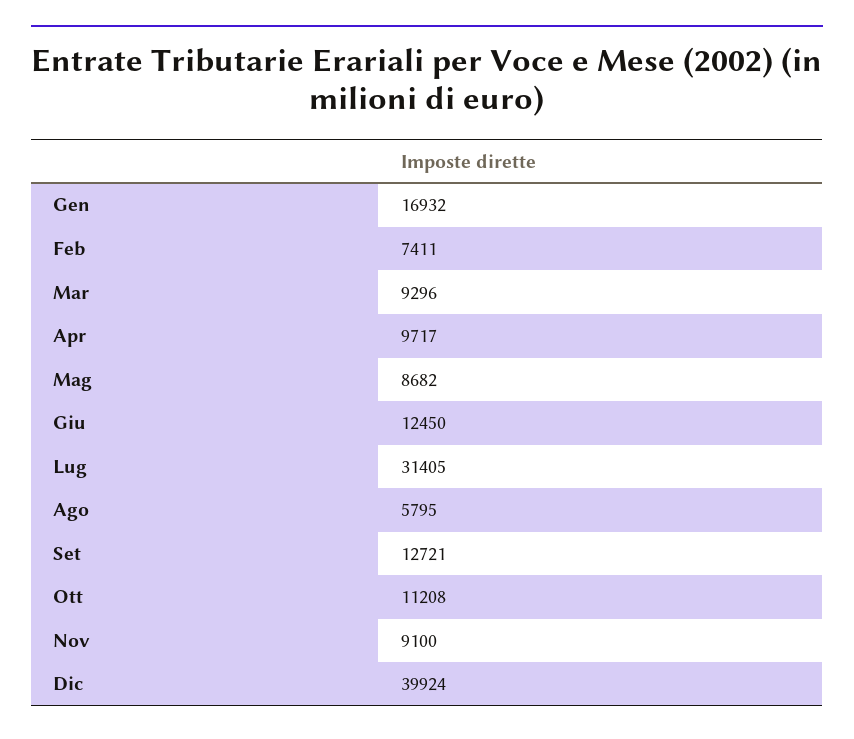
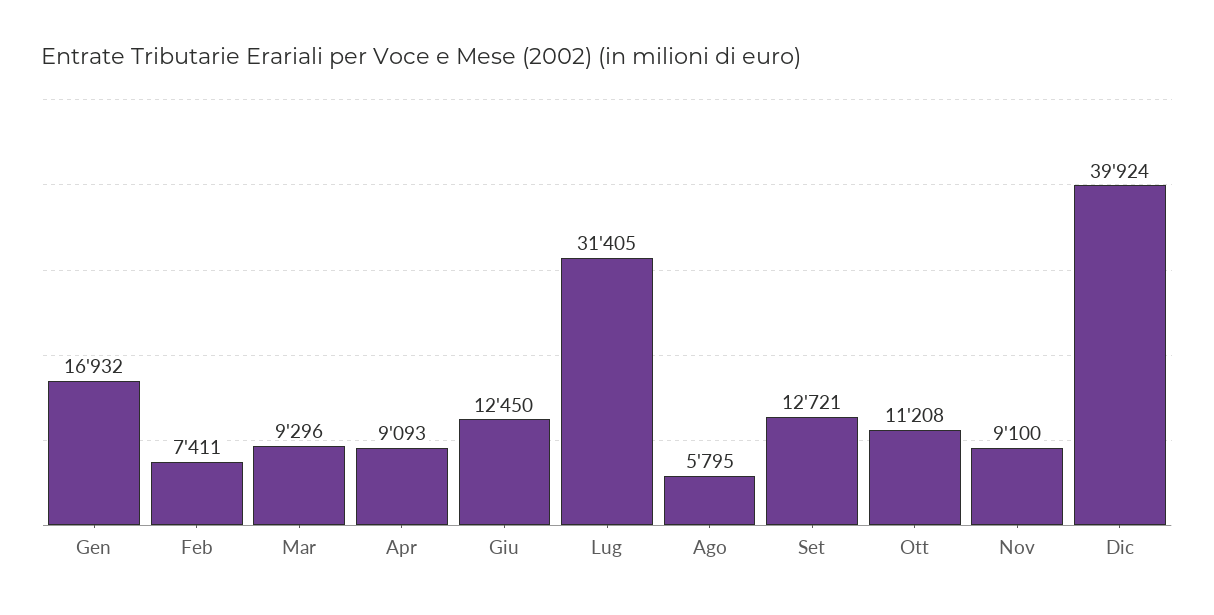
  {
    "Gen": 16932,
    "Feb": 7411,
    "Mar": 9296,
-   "Apr": 9717,
+   "Apr": 9093,
-   "Mag": 8682,
    "Giu": 12450,
    "Lug": 31405,
    "Ago": 5795,
    "Set": 12721,
    "Ott": 11208,
    "Nov": 9100,
    "Dic": 39924
  }

